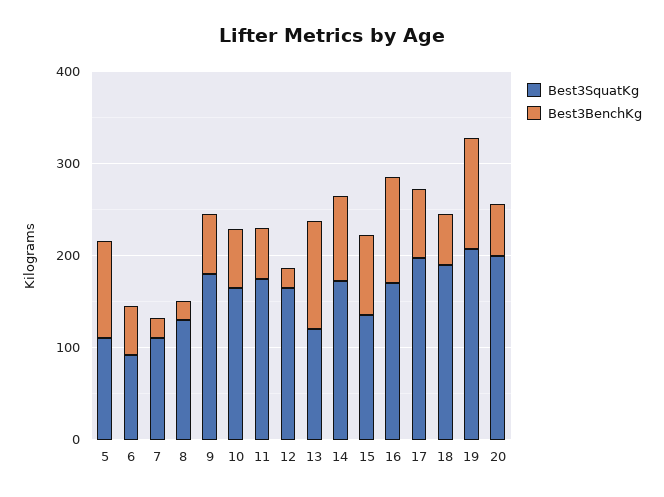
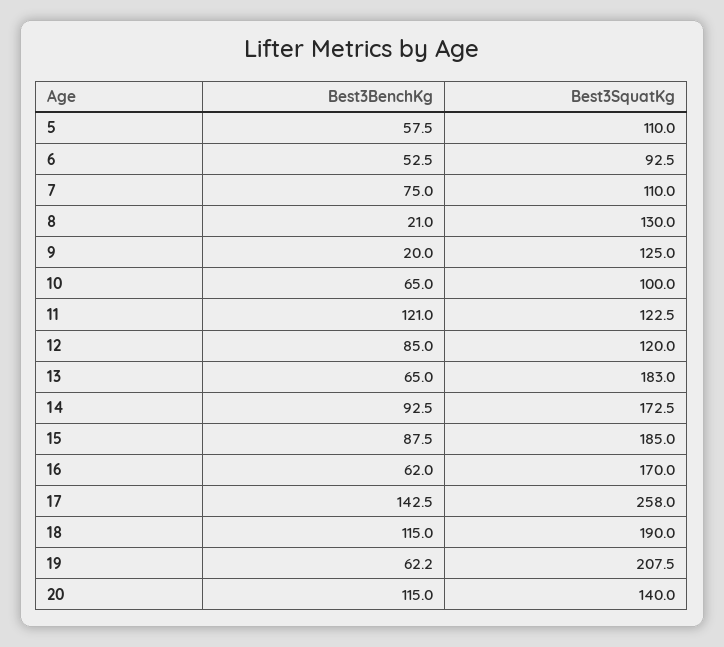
  {
    "Best3SquatKg": {
      "5": 110,
      "6": 92.5,
      "7": 110,
      "8": 130,
-     "9": 180,
+     "9": 125,
-     "10": 160,
+     "10": 100,
-     "11": 180,
+     "11": 122.5,
-     "12": 160,
+     "12": 120,
-     "13": 120,
+     "13": 183,
      "14": 172.5,
-     "15": 140,
+     "15": 185,
      "16": 170,
-     "17": 200,
+     "17": 258,
      "18": 190,
      "19": 207.5,
-     "20": 200
+     "20": 140
    },
    "Best3BenchKg": {
-     "5": 100,
+     "5": 57.5,
      "6": 52.5,
-     "7": 20,
+     "7": 75,
      "8": 21,
-     "9": 60,
+     "9": 20,
      "10": 65,
-     "11": 60,
+     "11": 121,
-     "12": 20,
+     "12": 85,
-     "13": 120,
+     "13": 65,
      "14": 92.5,
      "15": 87.5,
-     "16": 120,
+     "16": 62,
-     "17": 80,
+     "17": 142.5,
-     "18": 60,
+     "18": 115,
-     "19": 120,
+     "19": 62.2,
-     "20": 60
+     "20": 115
    }
  }

